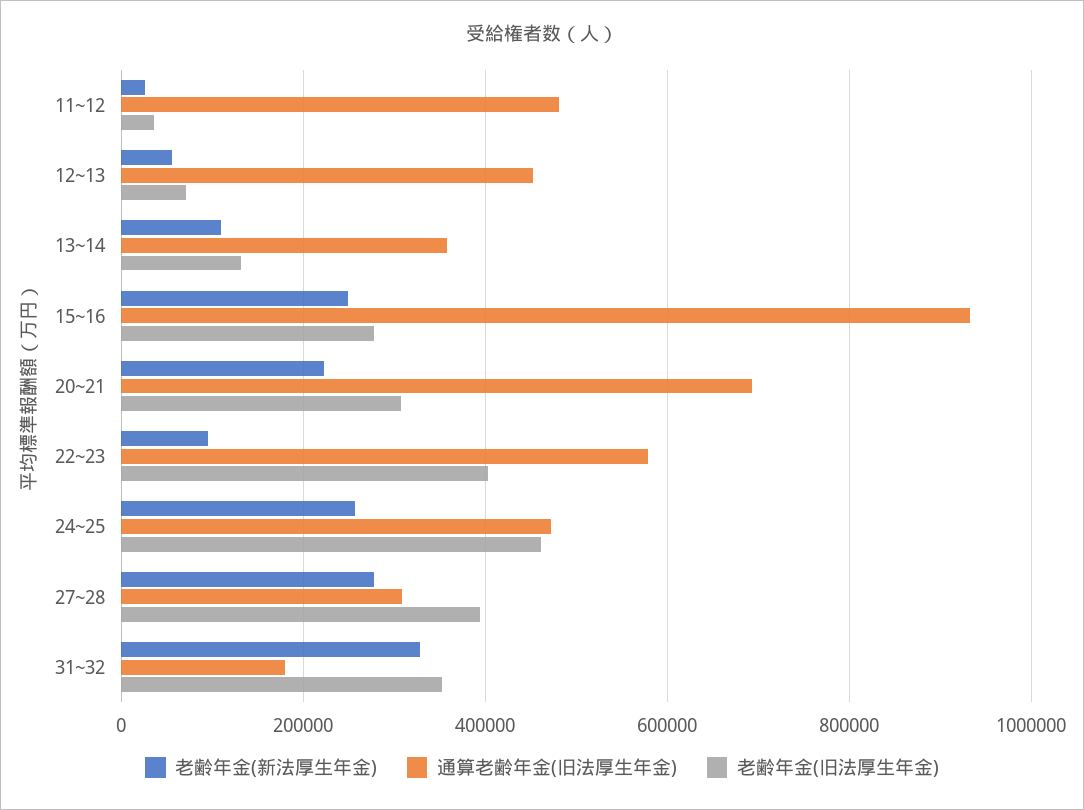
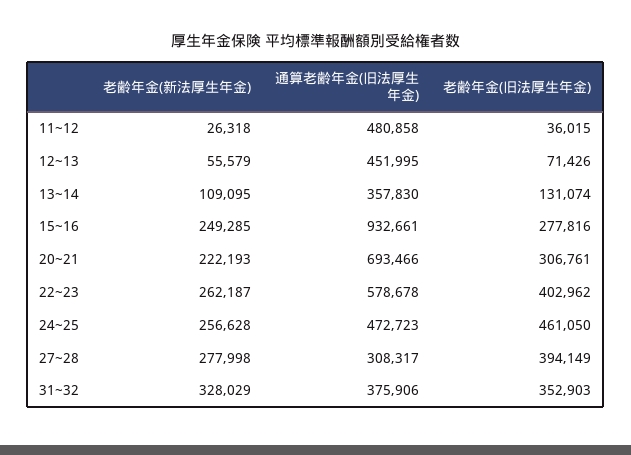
  {
    "老齢年金(新法厚生年金)": {
      "11~12": 26318,
      "12~13": 55579,
      "13~14": 109095,
      "15~16": 249285,
      "20~21": 222193,
-     "22~23": 100000,
+     "22~23": 262187,
      "24~25": 256628,
      "27~28": 277998,
      "31~32": 328029
    },
    "通算老齢年金(旧法厚生年金)": {
      "11~12": 480858,
      "12~13": 451995,
      "13~14": 357830,
      "15~16": 932661,
      "20~21": 693466,
      "22~23": 578678,
      "24~25": 472723,
      "27~28": 308317,
-     "31~32": 180000
+     "31~32": 375906
    },
    "老齢年金(旧法厚生年金)": {
      "11~12": 36015,
      "12~13": 71426,
      "13~14": 131074,
      "15~16": 277816,
      "20~21": 306761,
      "22~23": 402962,
      "24~25": 461050,
      "27~28": 394149,
      "31~32": 352903
    }
  }

